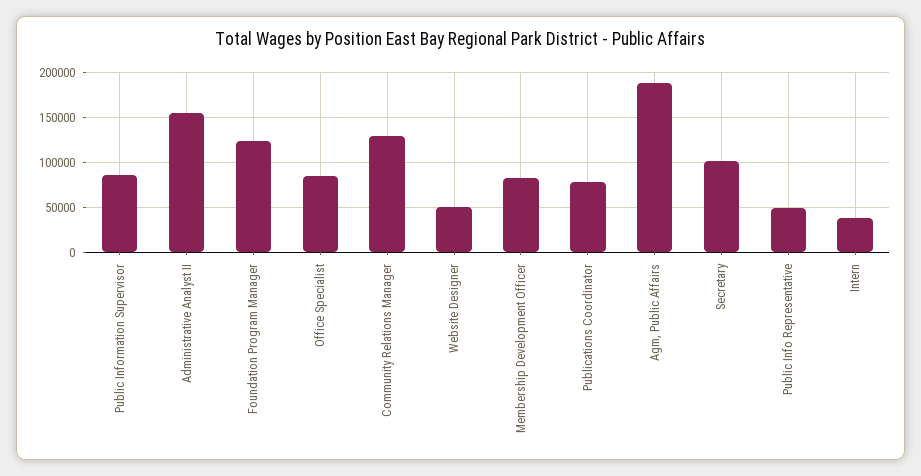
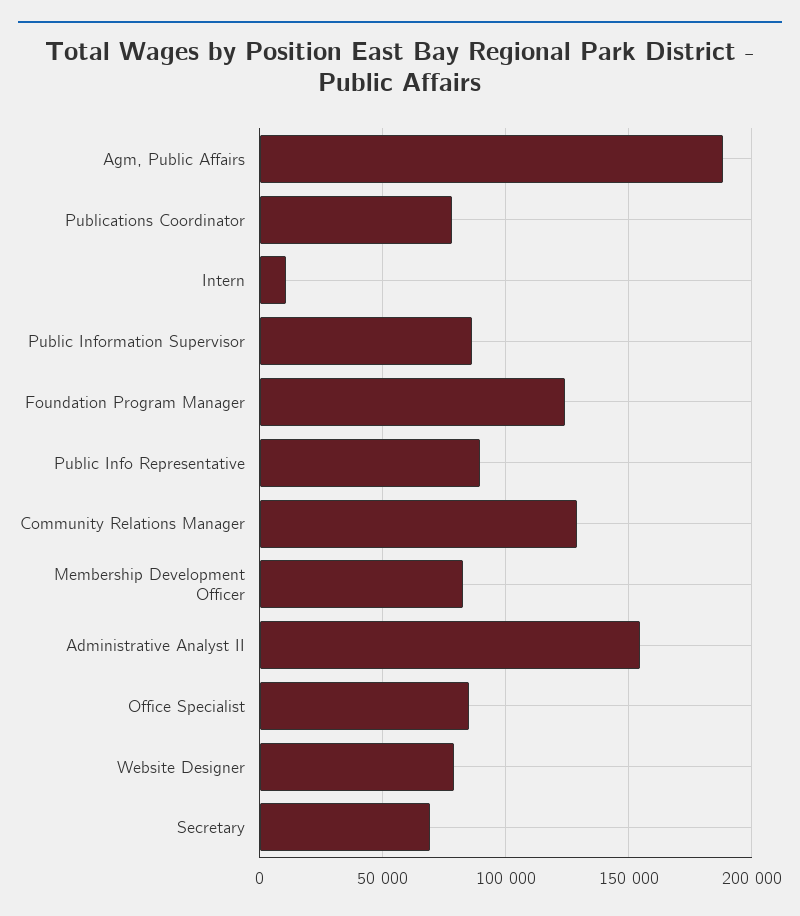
  {
    "Public Information Supervisor": 85000,
    "Administrative Analyst II": 155000,
    "Foundation Program Manager": 125000,
    "Office Specialist": 85000,
    "Community Relations Manager": 130000,
-   "Website Designer": 50000,
+   "Website Designer": 80000,
    "Membership Development Officer": 80000,
    "Publications Coordinator": 80000,
    "Agm, Public Affairs": 190000,
-   "Secretary": 100000,
+   "Secretary": 70000,
-   "Public Info Representative": 50000,
+   "Public Info Representative": 90000,
-   "Intern": 40000
+   "Intern": 10000
  }

